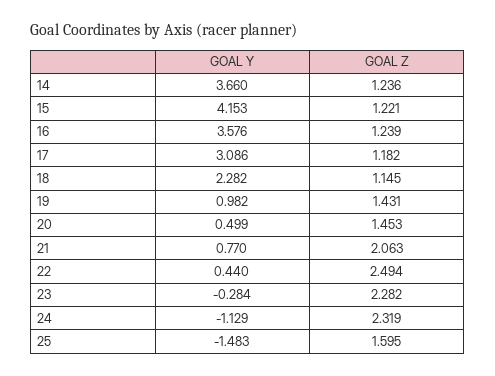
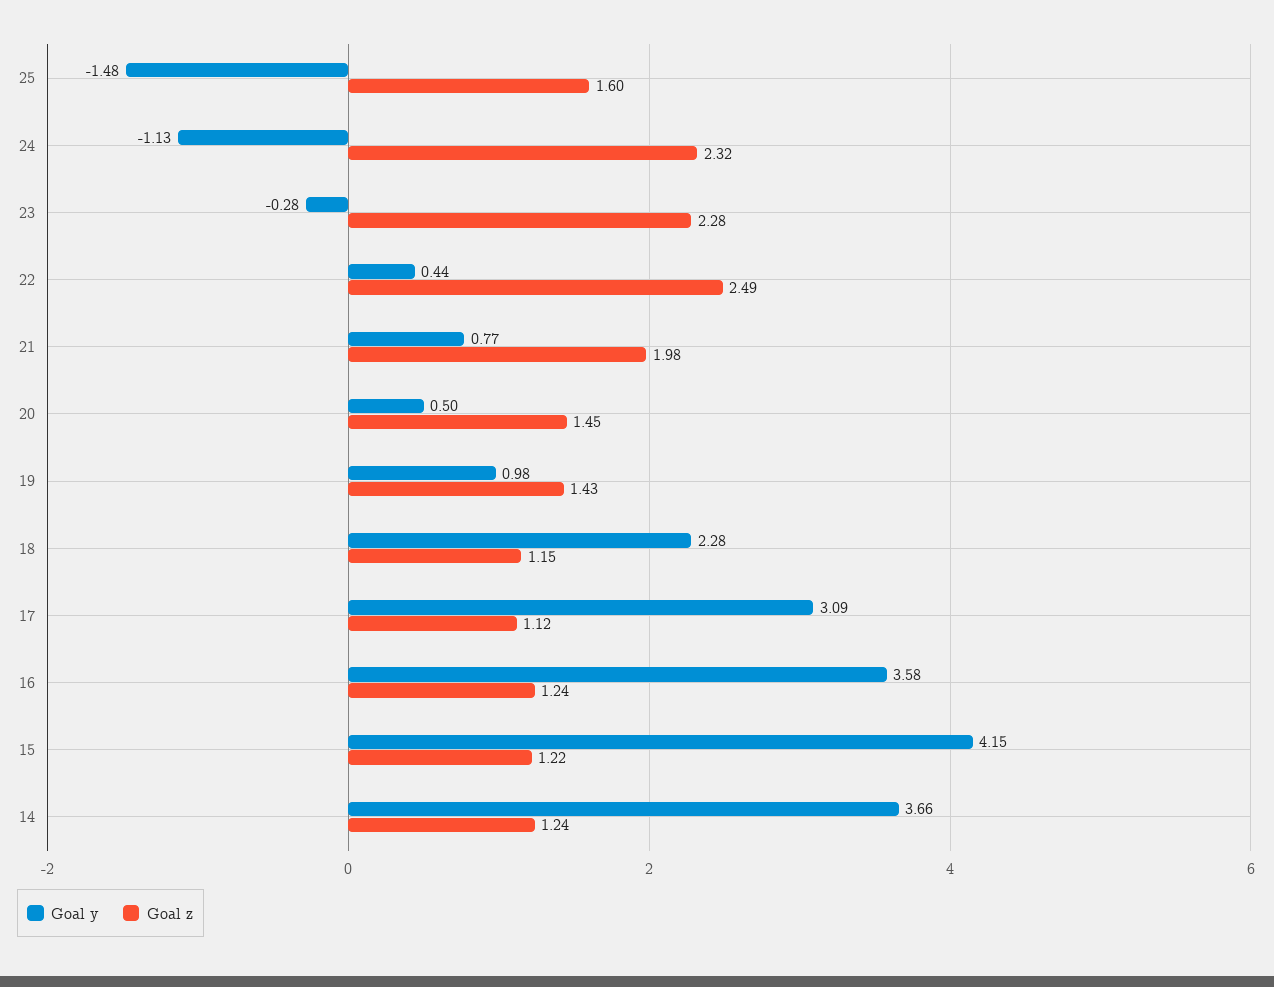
  {
    "GOAL Y": {
      "14": 3.66,
      "15": 4.153,
      "16": 3.576,
      "17": 3.086,
      "18": 2.282,
      "19": 0.982,
      "20": 0.499,
      "21": 0.77,
      "22": 0.44,
      "23": -0.284,
      "24": -1.129,
      "25": -1.483
    },
    "GOAL Z": {
      "14": 1.236,
      "15": 1.221,
      "16": 1.239,
-     "17": 1.182,
+     "17": 1.12,
      "18": 1.145,
      "19": 1.431,
      "20": 1.453,
-     "21": 2.063,
+     "21": 1.98,
      "22": 2.494,
      "23": 2.282,
      "24": 2.319,
      "25": 1.595
    }
  }

